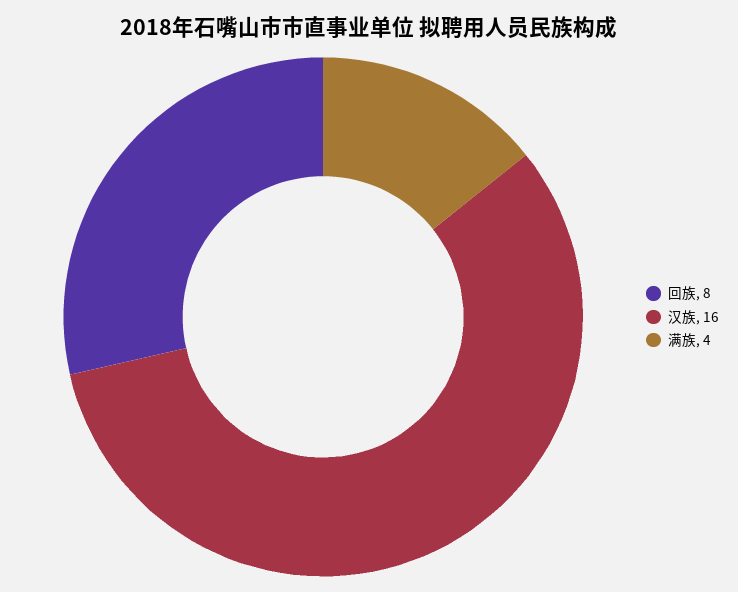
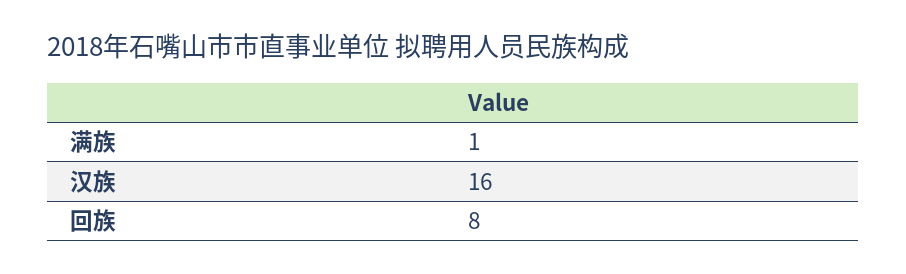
  {
    "回族": 8,
    "汉族": 16,
-   "满族": 4
+   "满族": 1
  }

